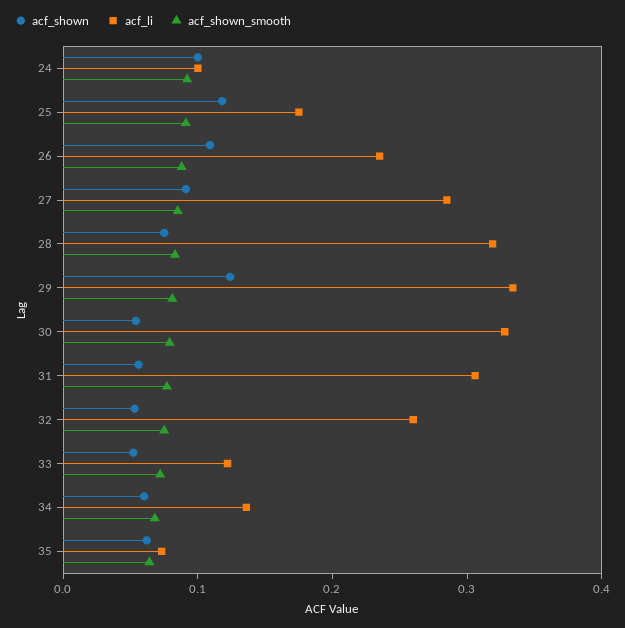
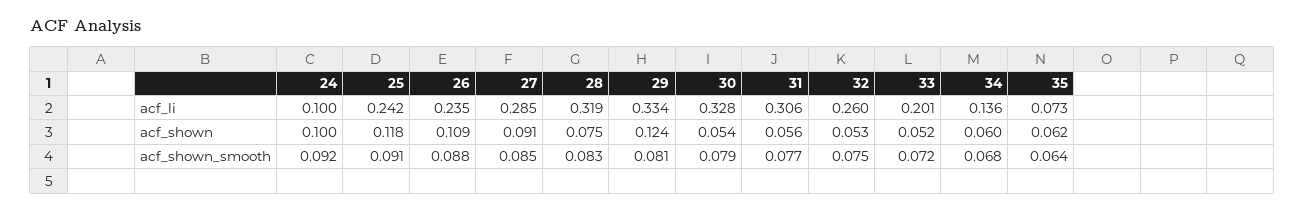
  {
    "acf_shown": {
      "24": 0.1,
      "25": 0.118,
      "26": 0.109,
      "27": 0.091,
      "28": 0.075,
      "29": 0.124,
      "30": 0.054,
      "31": 0.056,
      "32": 0.053,
      "33": 0.052,
      "34": 0.06,
      "35": 0.062
    },
    "acf_li": {
      "24": 0.1,
-     "25": 0.18,
+     "25": 0.242,
      "26": 0.235,
      "27": 0.285,
      "28": 0.319,
      "29": 0.334,
      "30": 0.328,
      "31": 0.306,
      "32": 0.26,
-     "33": 0.12,
+     "33": 0.201,
      "34": 0.136,
      "35": 0.073
    },
    "acf_shown_smooth": {
      "24": 0.092,
      "25": 0.091,
      "26": 0.088,
      "27": 0.085,
      "28": 0.083,
      "29": 0.081,
      "30": 0.079,
      "31": 0.077,
      "32": 0.075,
      "33": 0.072,
      "34": 0.068,
      "35": 0.064
    }
  }

